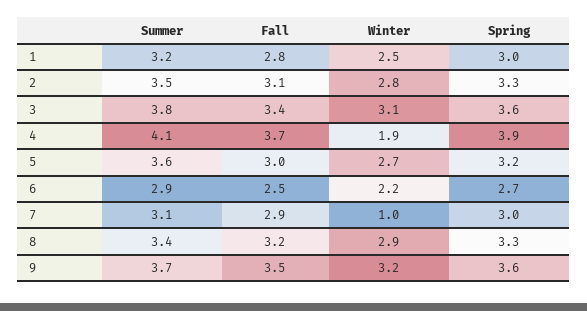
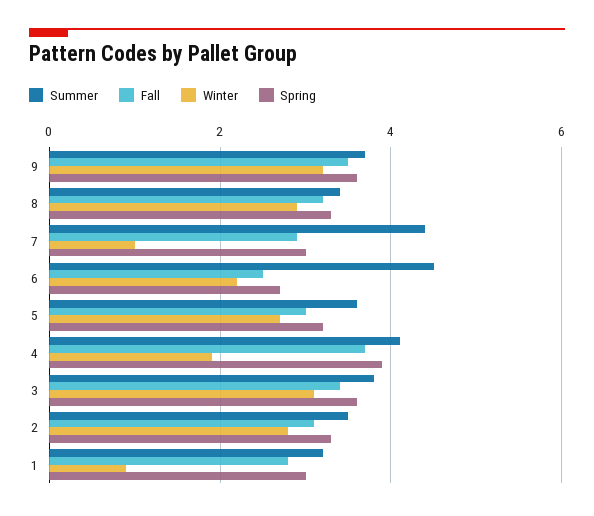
  {
    "Summer": {
      "1": 3.2,
      "2": 3.5,
      "3": 3.8,
      "4": 4.1,
      "5": 3.6,
-     "6": 2.9,
+     "6": 4.5,
-     "7": 3.1,
+     "7": 4.5,
      "8": 3.4,
      "9": 3.7
    },
    "Fall": {
      "1": 2.8,
      "2": 3.1,
      "3": 3.4,
      "4": 3.7,
      "5": 3,
      "6": 2.5,
      "7": 2.9,
      "8": 3.2,
      "9": 3.5
    },
    "Winter": {
-     "1": 2.5,
+     "1": 1,
      "2": 2.8,
      "3": 3.1,
      "4": 1.9,
      "5": 2.7,
      "6": 2.2,
      "7": 1,
      "8": 2.9,
      "9": 3.2
    },
    "Spring": {
      "1": 3,
      "2": 3.3,
      "3": 3.6,
      "4": 3.9,
      "5": 3.2,
      "6": 2.7,
      "7": 3,
      "8": 3.3,
      "9": 3.6
    }
  }

